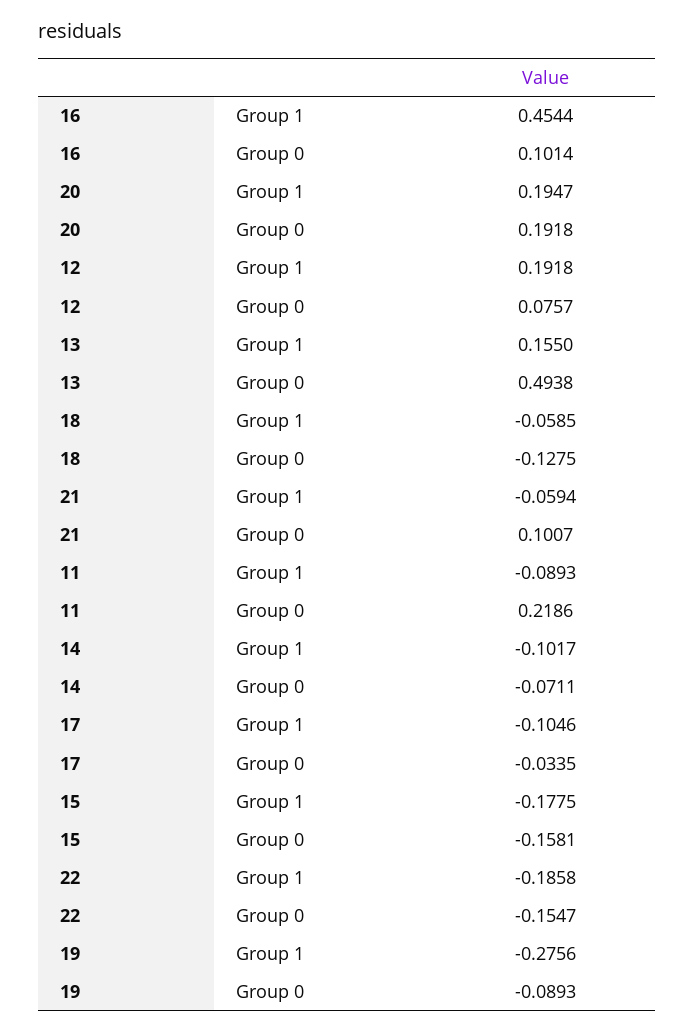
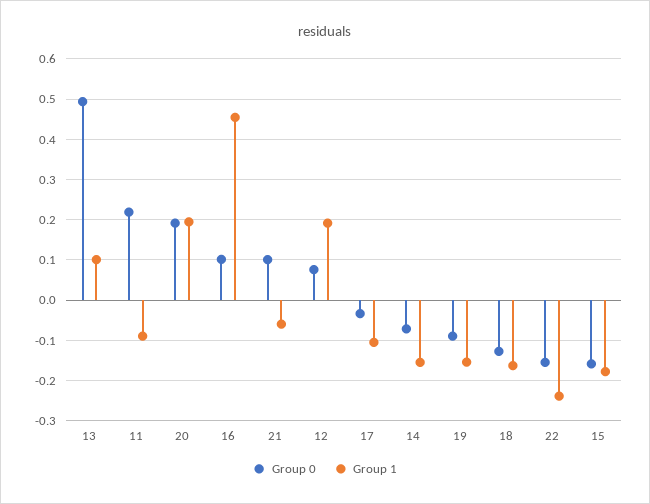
  {
    "Group 1": {
      "16": 0.4544,
      "20": 0.1947,
      "12": 0.1918,
-     "13": 0.155,
+     "13": 0.1,
-     "18": -0.0585,
+     "18": -0.16,
      "21": -0.0594,
      "11": -0.0893,
-     "14": -0.1017,
+     "14": -0.16,
      "17": -0.1046,
      "15": -0.1775,
-     "22": -0.1858,
+     "22": -0.24,
-     "19": -0.2756
+     "19": -0.16
    },
    "Group 0": {
      "16": 0.1014,
      "20": 0.1918,
      "12": 0.0757,
      "13": 0.4938,
      "18": -0.1275,
      "21": 0.1007,
      "11": 0.2186,
      "14": -0.0711,
      "17": -0.0335,
      "15": -0.1581,
      "22": -0.1547,
      "19": -0.0893
    }
  }

